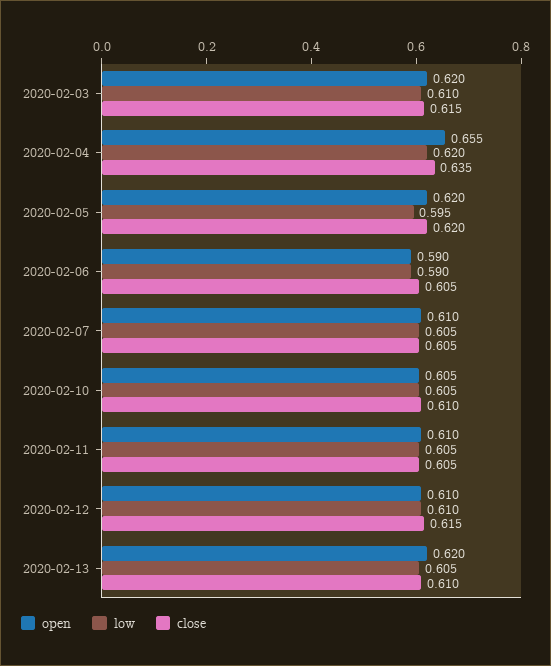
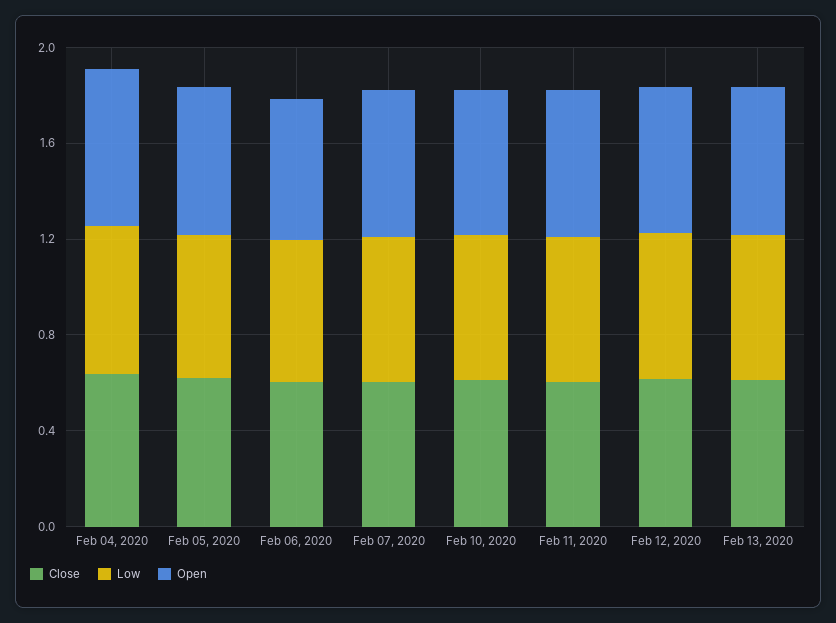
  {
    "open": {
-     "2020-02-03": 0.62,
      "2020-02-04": 0.655,
      "2020-02-05": 0.62,
      "2020-02-06": 0.59,
      "2020-02-07": 0.61,
      "2020-02-10": 0.605,
      "2020-02-11": 0.61,
      "2020-02-12": 0.61,
      "2020-02-13": 0.62
    },
    "low": {
-     "2020-02-03": 0.61,
      "2020-02-04": 0.62,
      "2020-02-05": 0.595,
      "2020-02-06": 0.59,
      "2020-02-07": 0.605,
      "2020-02-10": 0.605,
      "2020-02-11": 0.605,
      "2020-02-12": 0.61,
      "2020-02-13": 0.605
    },
    "close": {
-     "2020-02-03": 0.615,
      "2020-02-04": 0.635,
      "2020-02-05": 0.62,
      "2020-02-06": 0.605,
      "2020-02-07": 0.605,
      "2020-02-10": 0.61,
      "2020-02-11": 0.605,
      "2020-02-12": 0.615,
      "2020-02-13": 0.61
    }
  }

